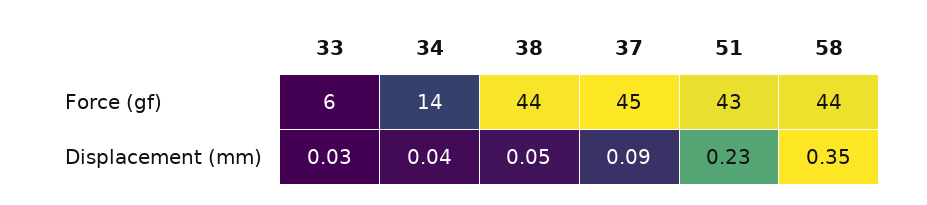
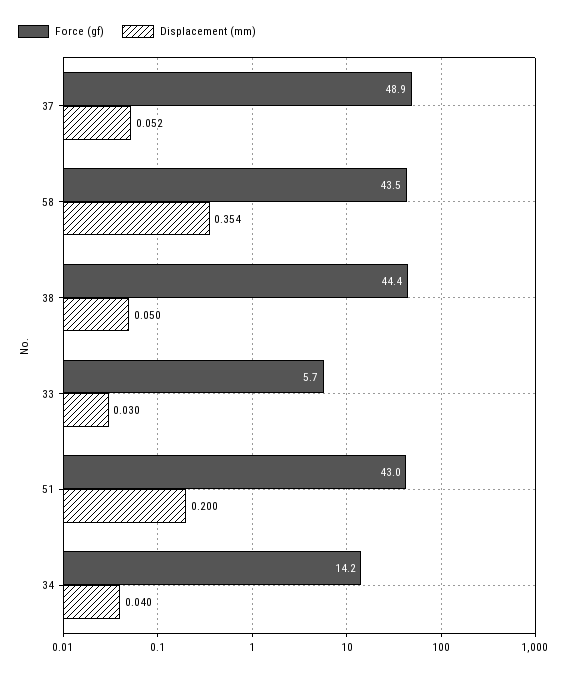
  {
    "Force (gf)": {
      "33": 5.7,
      "34": 14.2,
      "38": 44.4,
-     "37": 45,
+     "37": 48.9,
      "51": 43,
      "58": 43.5
    },
    "Displacement (mm)": {
      "33": 0.03,
      "34": 0.04,
      "38": 0.05,
-     "37": 0.09,
+     "37": 0.052,
-     "51": 0.23,
+     "51": 0.2,
      "58": 0.354
    }
  }

